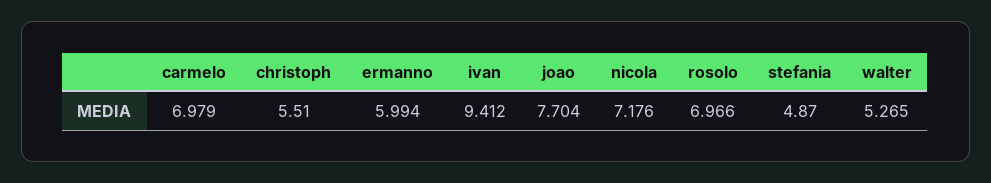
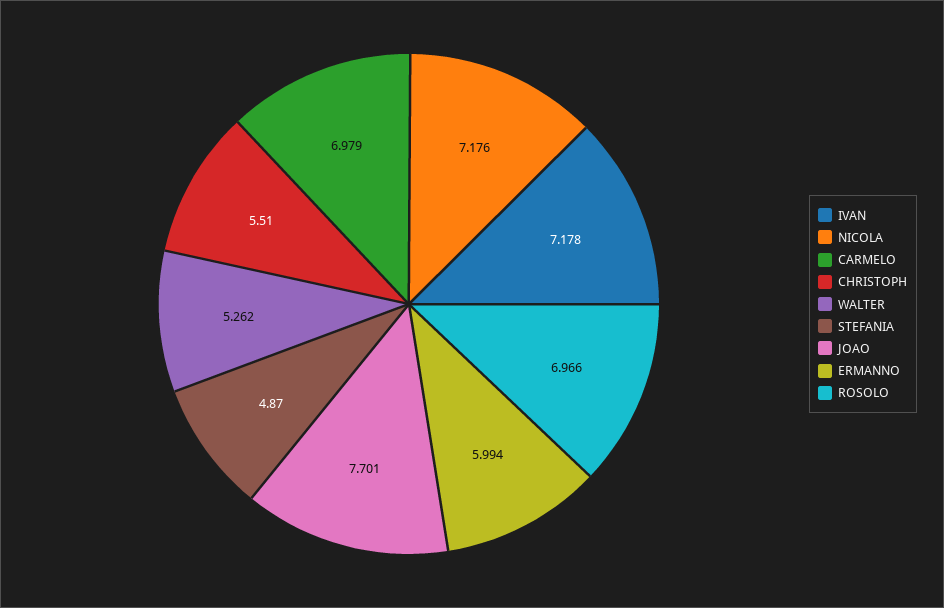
  {
    "carmelo": 6.979,
    "christoph": 5.51,
    "ermanno": 5.994,
-   "ivan": 9.412,
+   "ivan": 7.178,
-   "joao": 7.704,
+   "joao": 7.701,
    "nicola": 7.176,
    "rosolo": 6.966,
    "stefania": 4.87,
-   "walter": 5.265
+   "walter": 5.262
  }

